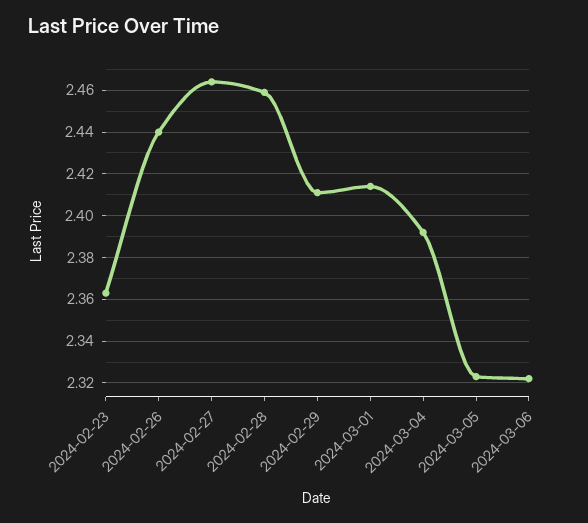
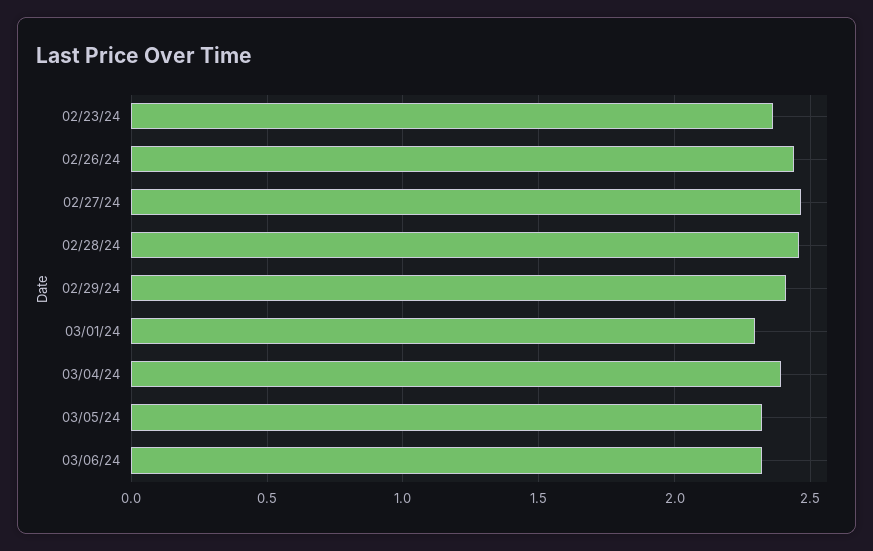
  {
    "2024-02-23": 2.365,
    "2024-02-26": 2.44,
    "2024-02-27": 2.465,
    "2024-02-28": 2.46,
    "2024-02-29": 2.41,
-   "2024-03-01": 2.415,
+   "2024-03-01": 2.3,
    "2024-03-04": 2.39,
    "2024-03-05": 2.325,
    "2024-03-06": 2.32
  }

